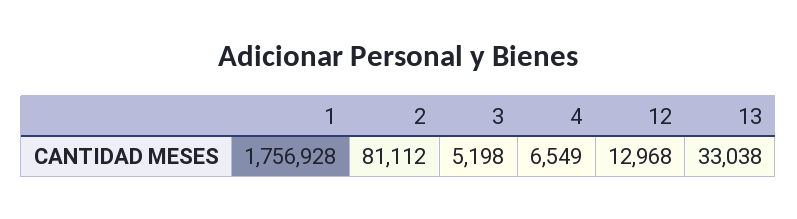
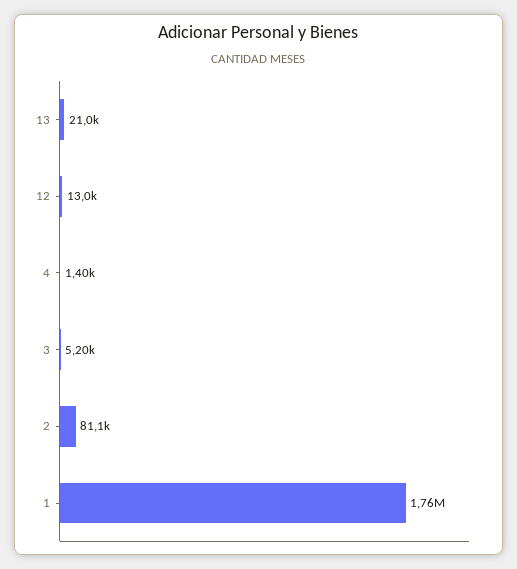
  {
    "1": 1756928,
    "2": 81112,
    "3": 5198,
-   "4": 6549,
+   "4": 1400,
    "12": 12968,
-   "13": 33038
+   "13": 21000
  }

